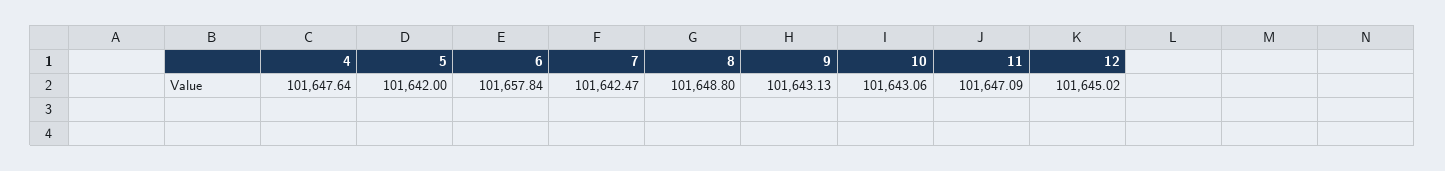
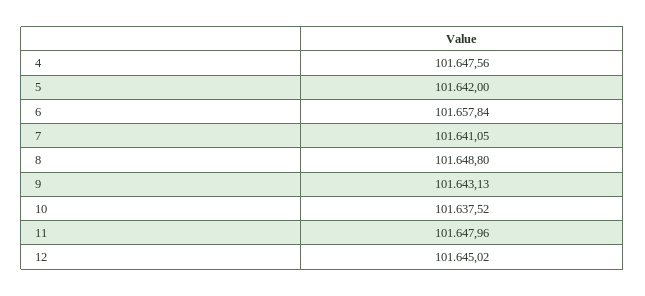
  {
-   "4": 101647.64,
+   "4": 101647.56,
    "5": 101642,
    "6": 101657.84,
-   "7": 101642.47,
+   "7": 101641.05,
    "8": 101648.8,
    "9": 101643.13,
-   "10": 101643.06,
+   "10": 101637.52,
-   "11": 101647.09,
+   "11": 101647.96,
    "12": 101645.02
  }

